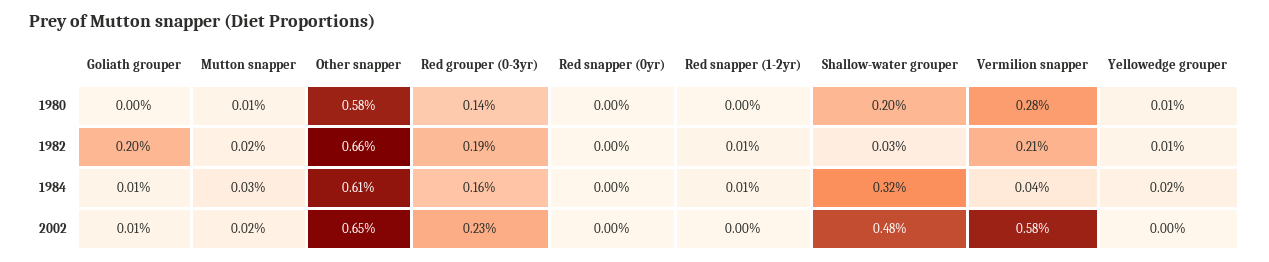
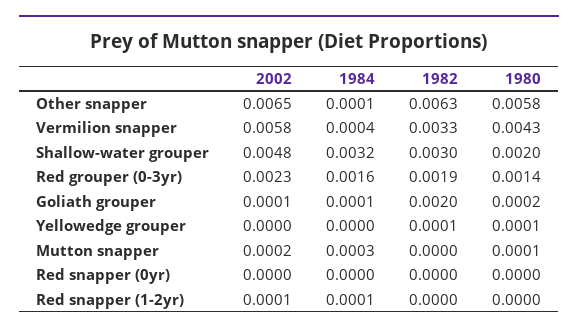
  {
    "Goliath grouper": {
-     "1980": 0,
+     "1980": 0.0002,
      "1982": 0.002,
      "1984": 0.0001,
      "2002": 0.0001
    },
    "Mutton snapper": {
      "1980": 0.0001,
-     "1982": 0.0002,
+     "1982": 0,
      "1984": 0.0003,
      "2002": 0.0002
    },
    "Other snapper": {
      "1980": 0.0058,
-     "1982": 0.0066,
+     "1982": 0.0063,
-     "1984": 0.0061,
+     "1984": 0.0001,
      "2002": 0.0065
    },
    "Red grouper (0-3yr)": {
      "1980": 0.0014,
      "1982": 0.0019,
      "1984": 0.0016,
      "2002": 0.0023
    },
    "Red snapper (0yr)": {
      "1980": 0,
      "1982": 0,
      "1984": 0,
      "2002": 0
    },
    "Red snapper (1-2yr)": {
      "1980": 0,
-     "1982": 0.0001,
+     "1982": 0,
      "1984": 0.0001,
-     "2002": 0
+     "2002": 0.0001
    },
    "Shallow-water grouper": {
      "1980": 0.002,
-     "1982": 0.0003,
+     "1982": 0.003,
      "1984": 0.0032,
      "2002": 0.0048
    },
    "Vermilion snapper": {
-     "1980": 0.0028,
+     "1980": 0.0043,
-     "1982": 0.0021,
+     "1982": 0.0033,
      "1984": 0.0004,
      "2002": 0.0058
    },
    "Yellowedge grouper": {
      "1980": 0.0001,
      "1982": 0.0001,
-     "1984": 0.0002,
+     "1984": 0,
      "2002": 0
    }
  }

